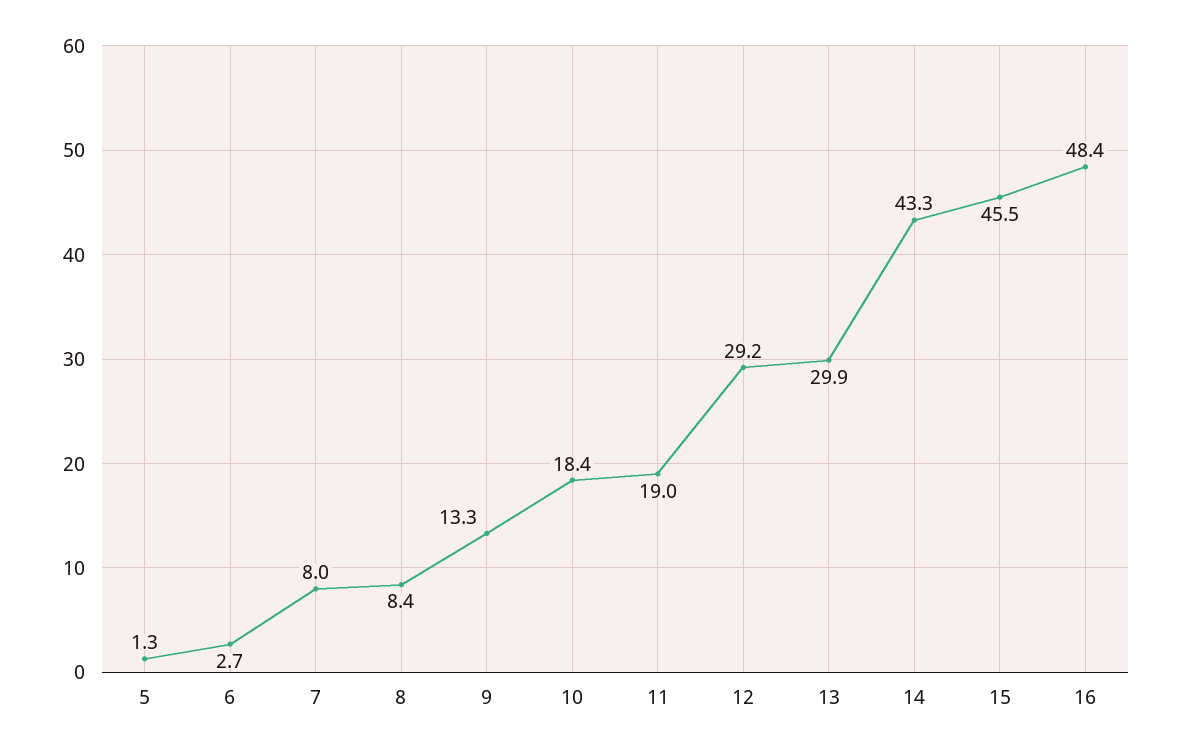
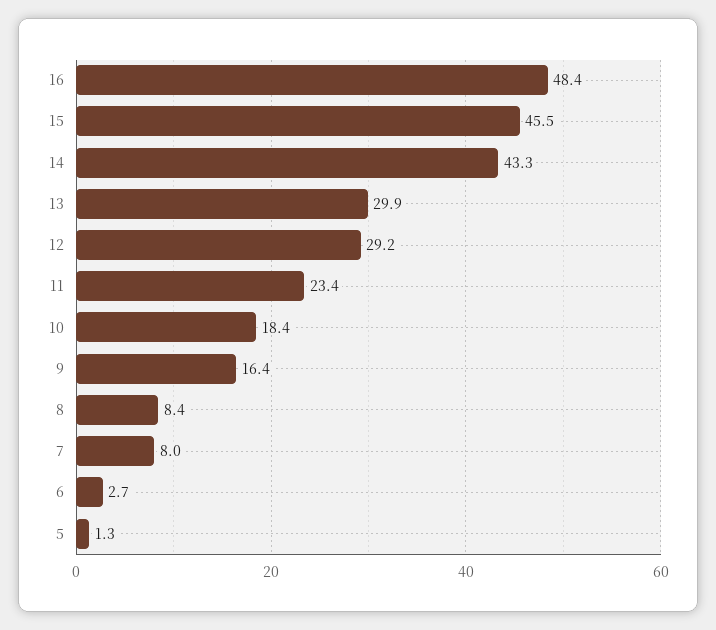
  {
    "5": 1.3,
    "6": 2.7,
    "7": 8,
    "8": 8.4,
-   "9": 13.3,
+   "9": 16.4,
    "10": 18.4,
-   "11": 19,
+   "11": 23.4,
    "12": 29.2,
    "13": 29.9,
    "14": 43.3,
    "15": 45.5,
    "16": 48.4
  }

